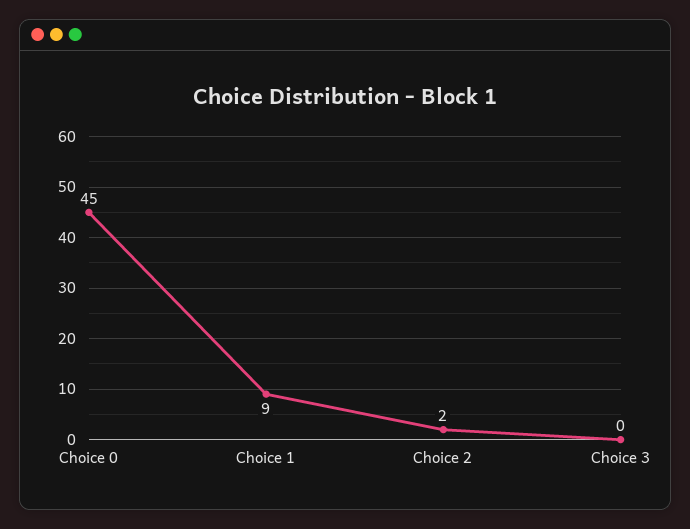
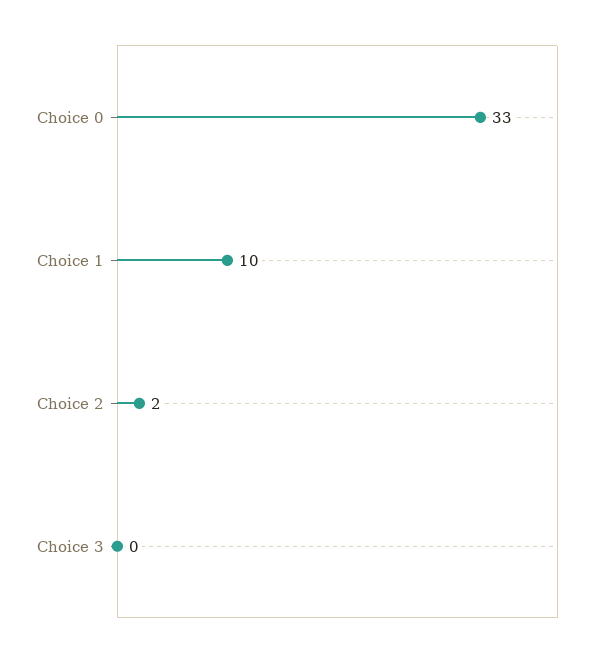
  {
-   "Choice 0": 45,
+   "Choice 0": 33,
-   "Choice 1": 9,
+   "Choice 1": 10,
    "Choice 2": 2,
    "Choice 3": 0
  }

